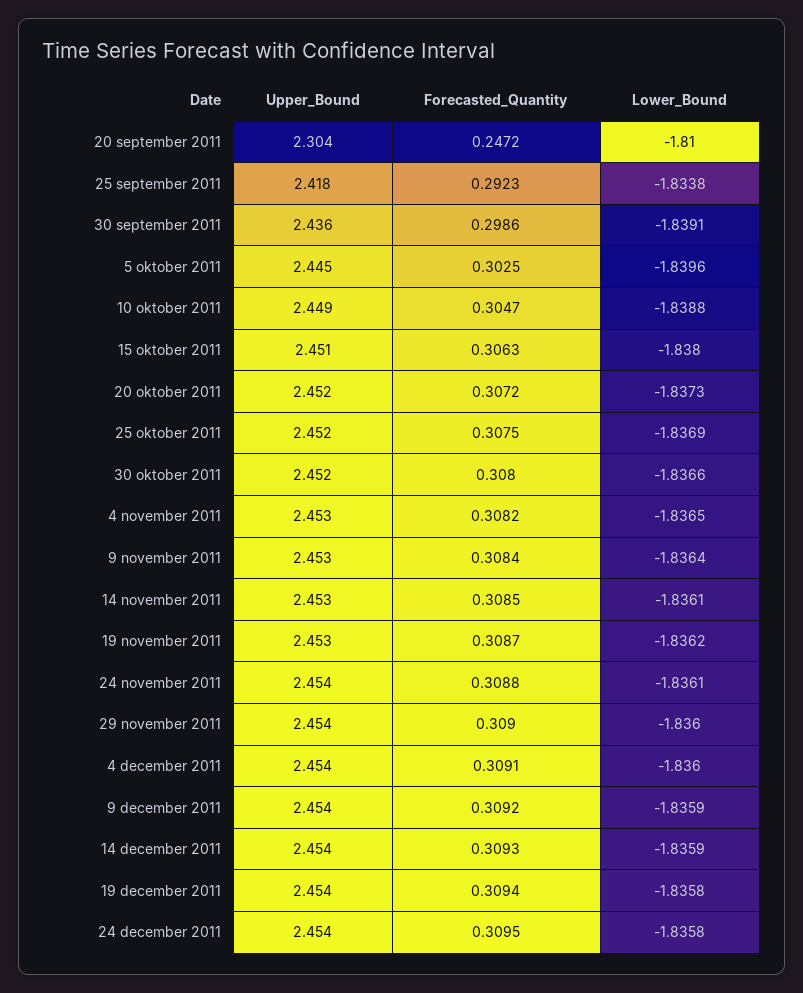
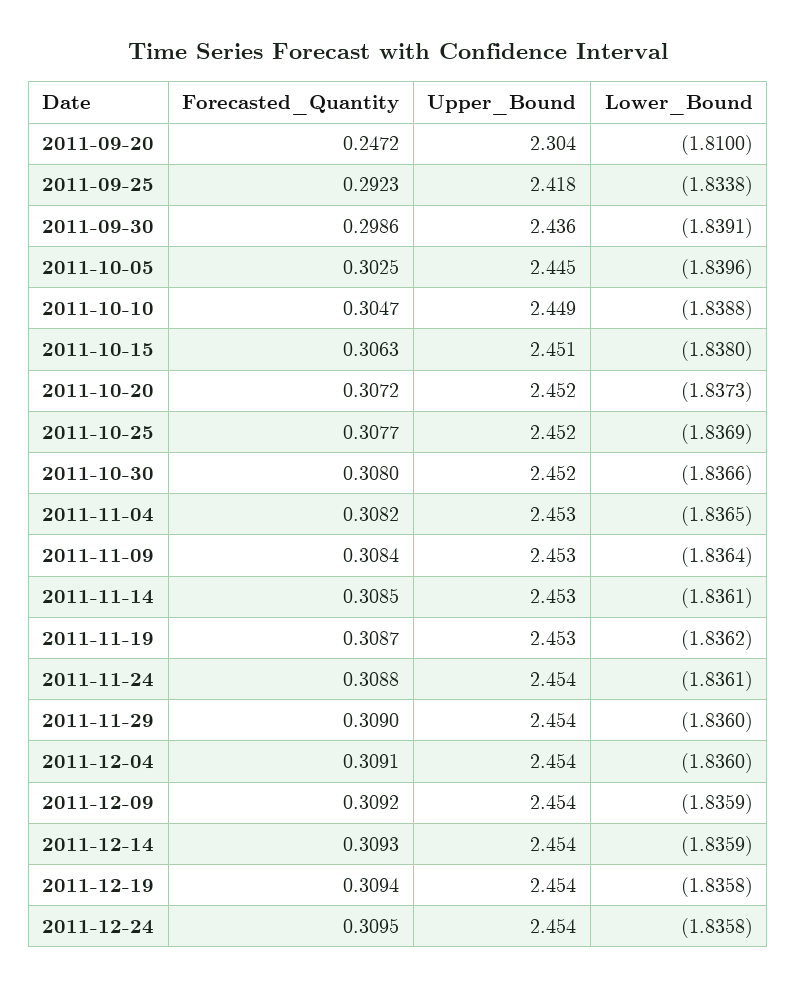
  {
    "Upper_Bound": {
      "20 september 2011": 2.304,
      "25 september 2011": 2.418,
      "30 september 2011": 2.436,
      "5 oktober 2011": 2.445,
      "10 oktober 2011": 2.449,
      "15 oktober 2011": 2.451,
      "20 oktober 2011": 2.452,
      "25 oktober 2011": 2.452,
      "30 oktober 2011": 2.452,
      "4 november 2011": 2.453,
      "9 november 2011": 2.453,
      "14 november 2011": 2.453,
      "19 november 2011": 2.453,
      "24 november 2011": 2.454,
      "29 november 2011": 2.454,
      "4 december 2011": 2.454,
      "9 december 2011": 2.454,
      "14 december 2011": 2.454,
      "19 december 2011": 2.454,
      "24 december 2011": 2.454
    },
    "Forecasted_Quantity": {
      "20 september 2011": 0.2472,
      "25 september 2011": 0.2923,
      "30 september 2011": 0.2986,
      "5 oktober 2011": 0.3025,
      "10 oktober 2011": 0.3047,
      "15 oktober 2011": 0.3063,
      "20 oktober 2011": 0.3072,
-     "25 oktober 2011": 0.3075,
+     "25 oktober 2011": 0.3077,
      "30 oktober 2011": 0.308,
      "4 november 2011": 0.3082,
      "9 november 2011": 0.3084,
      "14 november 2011": 0.3085,
      "19 november 2011": 0.3087,
      "24 november 2011": 0.3088,
      "29 november 2011": 0.309,
      "4 december 2011": 0.3091,
      "9 december 2011": 0.3092,
      "14 december 2011": 0.3093,
      "19 december 2011": 0.3094,
      "24 december 2011": 0.3095
    },
    "Lower_Bound": {
      "20 september 2011": -1.81,
      "25 september 2011": -1.8338,
      "30 september 2011": -1.8391,
      "5 oktober 2011": -1.8396,
      "10 oktober 2011": -1.8388,
      "15 oktober 2011": -1.838,
      "20 oktober 2011": -1.8373,
      "25 oktober 2011": -1.8369,
      "30 oktober 2011": -1.8366,
      "4 november 2011": -1.8365,
      "9 november 2011": -1.8364,
      "14 november 2011": -1.8361,
      "19 november 2011": -1.8362,
      "24 november 2011": -1.8361,
      "29 november 2011": -1.836,
      "4 december 2011": -1.836,
      "9 december 2011": -1.8359,
      "14 december 2011": -1.8359,
      "19 december 2011": -1.8358,
      "24 december 2011": -1.8358
    }
  }

